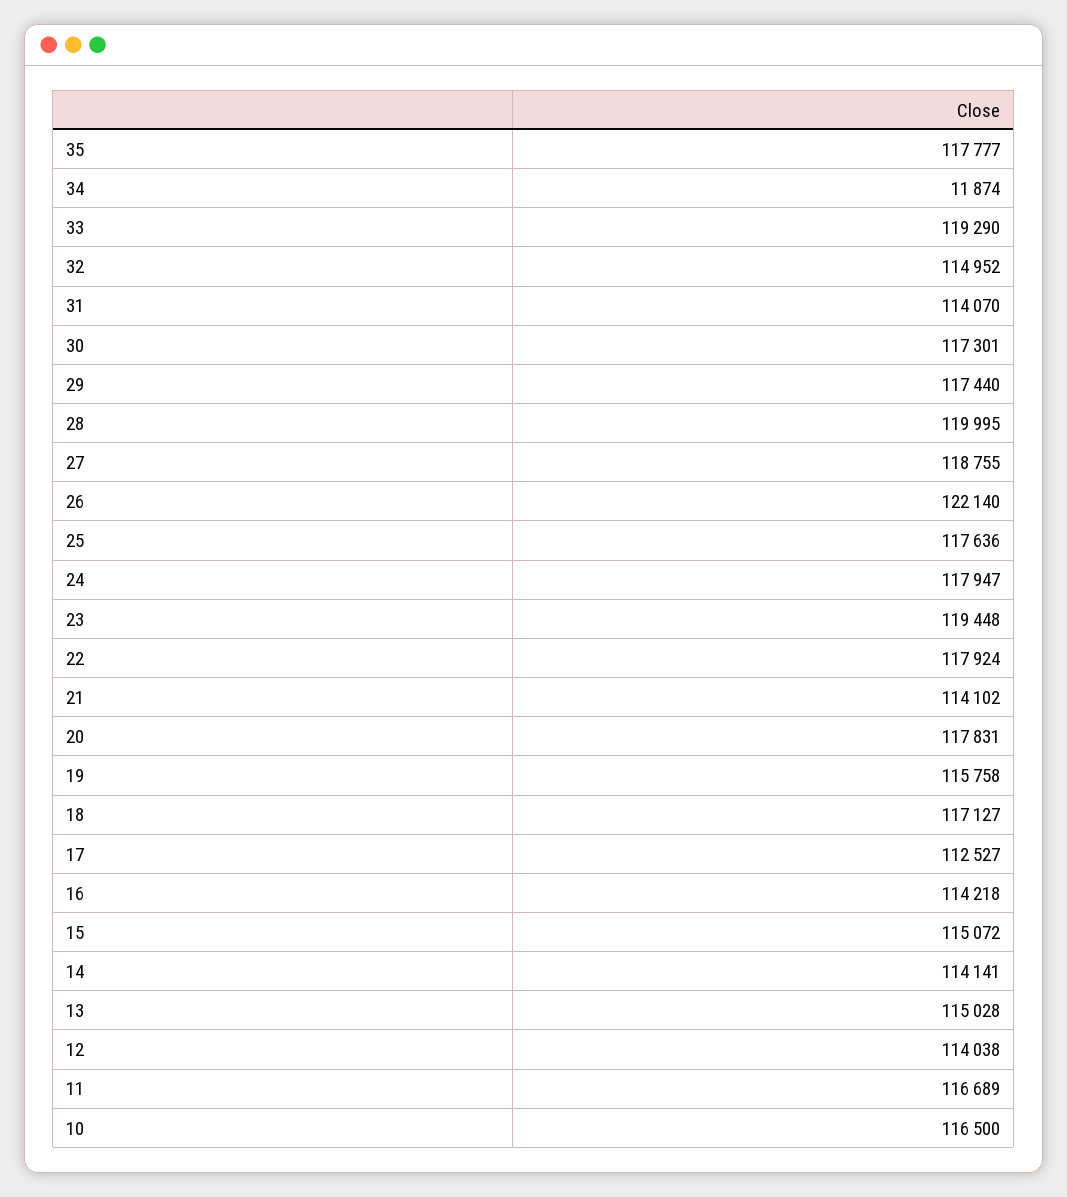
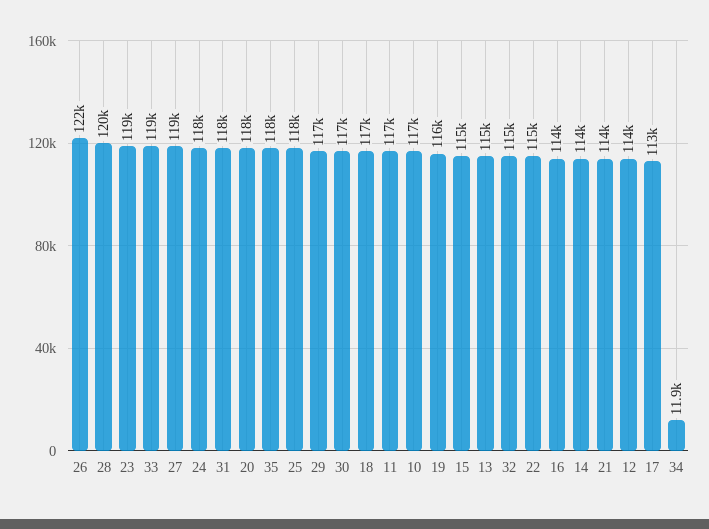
  {
    "35": 117777,
    "34": 11874,
    "33": 119290,
    "32": 114952,
-   "31": 114070,
+   "31": 118000,
    "30": 117301,
    "29": 117440,
    "28": 119995,
    "27": 118755,
    "26": 122140,
    "25": 117636,
    "24": 117947,
    "23": 119448,
-   "22": 117924,
+   "22": 115000,
    "21": 114102,
    "20": 117831,
    "19": 115758,
    "18": 117127,
    "17": 112527,
    "16": 114218,
    "15": 115072,
    "14": 114141,
    "13": 115028,
    "12": 114038,
    "11": 116689,
    "10": 116500
  }

